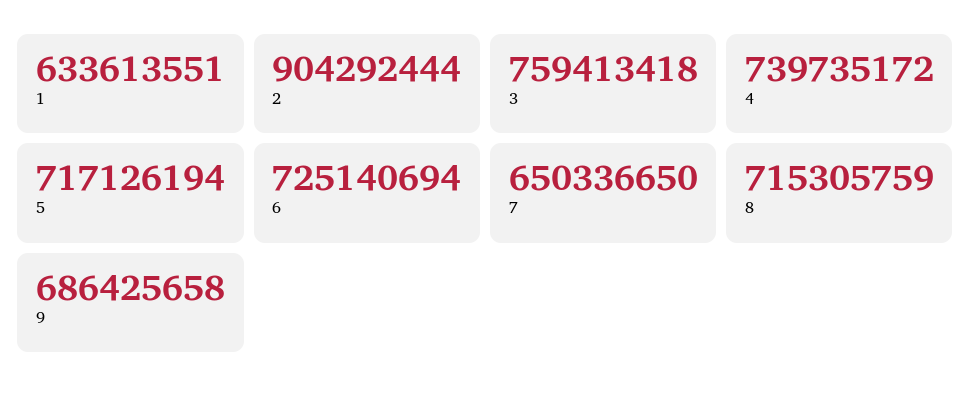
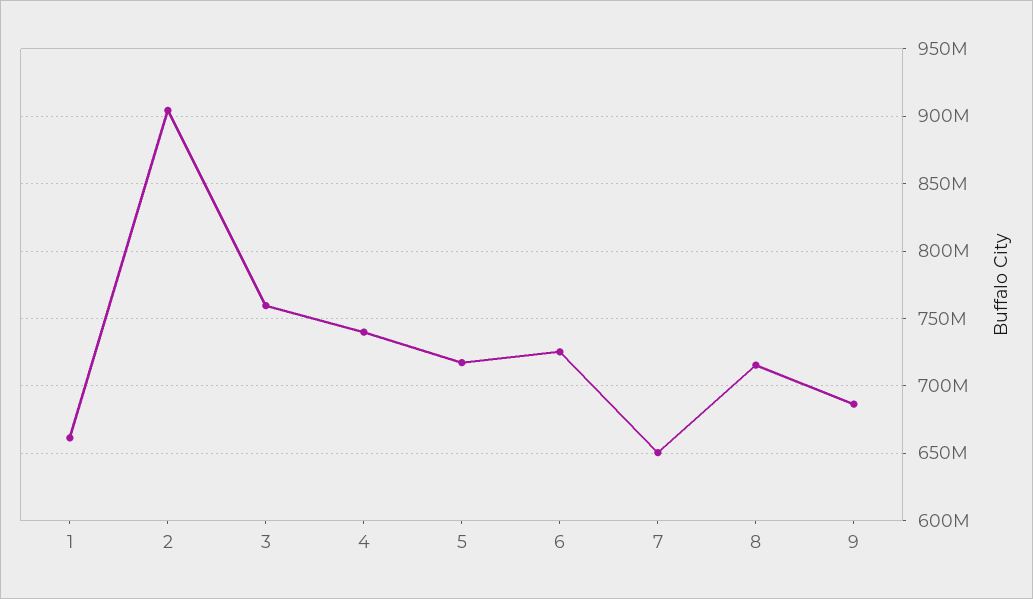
  {
-   "1": 633613551,
+   "1": 660000000,
    "2": 904292444,
    "3": 759413418,
    "4": 739735172,
    "5": 717126194,
    "6": 725140694,
    "7": 650336650,
    "8": 715305759,
    "9": 686425658
  }

